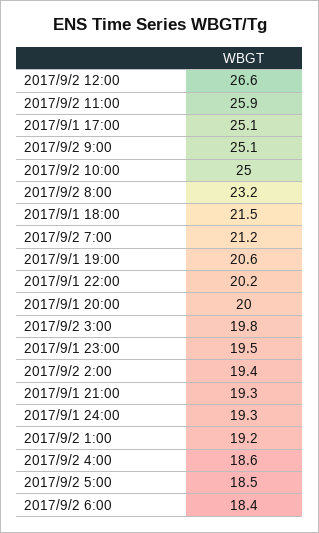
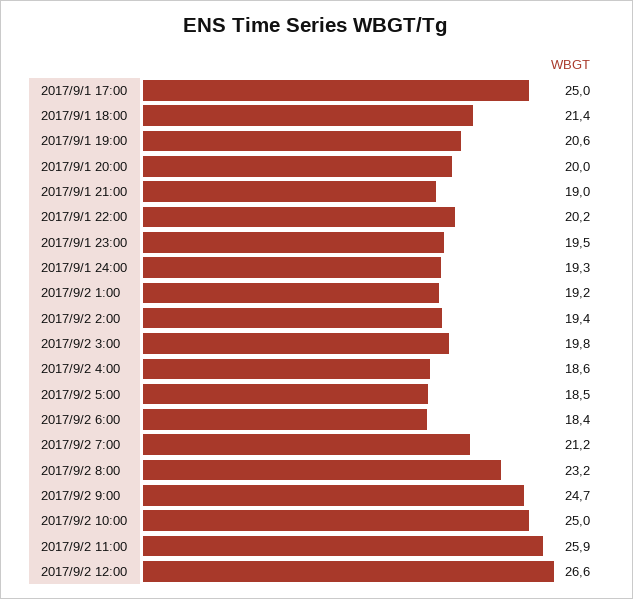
  {
    "2017/9/2 12:00": 26.6,
    "2017/9/2 11:00": 25.9,
-   "2017/9/1 17:00": 25.1,
+   "2017/9/1 17:00": 25,
-   "2017/9/2 9:00": 25.1,
+   "2017/9/2 9:00": 24.7,
    "2017/9/2 10:00": 25,
    "2017/9/2 8:00": 23.2,
-   "2017/9/1 18:00": 21.5,
+   "2017/9/1 18:00": 21.4,
    "2017/9/2 7:00": 21.2,
    "2017/9/1 19:00": 20.6,
    "2017/9/1 22:00": 20.2,
    "2017/9/1 20:00": 20,
    "2017/9/2 3:00": 19.8,
    "2017/9/1 23:00": 19.5,
    "2017/9/2 2:00": 19.4,
-   "2017/9/1 21:00": 19.3,
+   "2017/9/1 21:00": 19,
    "2017/9/1 24:00": 19.3,
    "2017/9/2 1:00": 19.2,
    "2017/9/2 4:00": 18.6,
    "2017/9/2 5:00": 18.5,
    "2017/9/2 6:00": 18.4
  }

